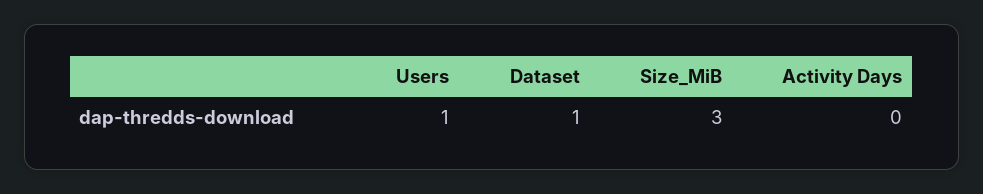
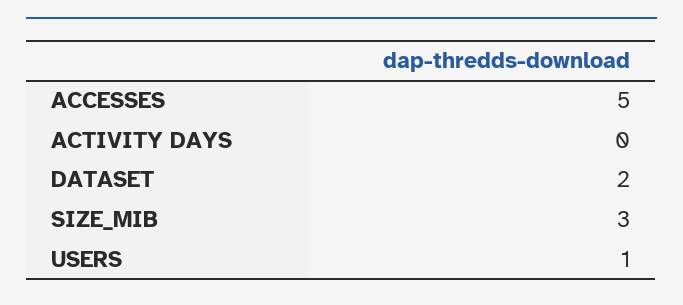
  {
    "Users": 1,
-   "Dataset": 1,
+   "Dataset": 2,
    "Size_MiB": 3,
-   "Activity Days": 0
+   "Activity Days": 0,
+   "ACCESSES": 5
  }

